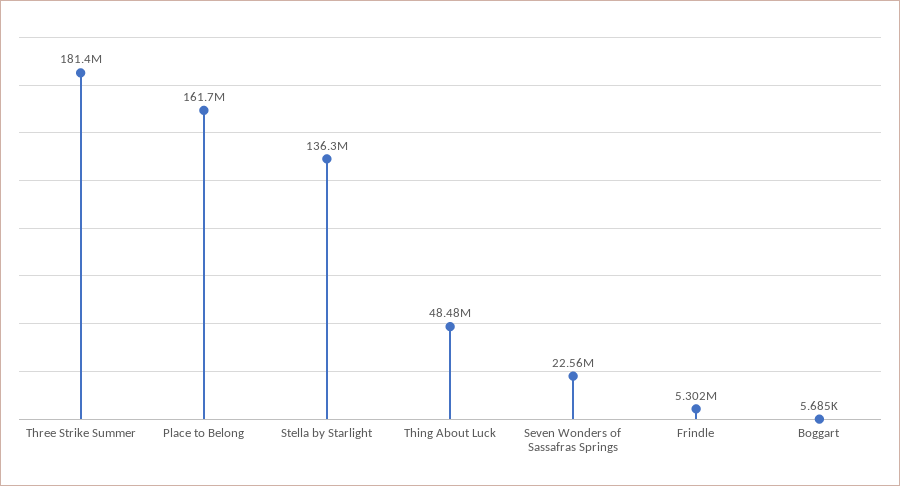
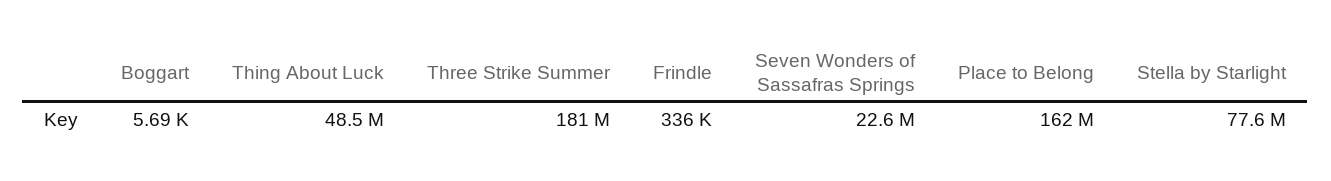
  {
    "Three Strike Summer": 181400000,
    "Place to Belong": 161700000,
-   "Stella by Starlight": 136300000,
+   "Stella by Starlight": 77600000,
    "Thing About Luck": 48480000,
    "Seven Wonders of Sassafras Springs": 22560000,
-   "Frindle": 5302000,
+   "Frindle": 336000,
    "Boggart": 5685
  }

